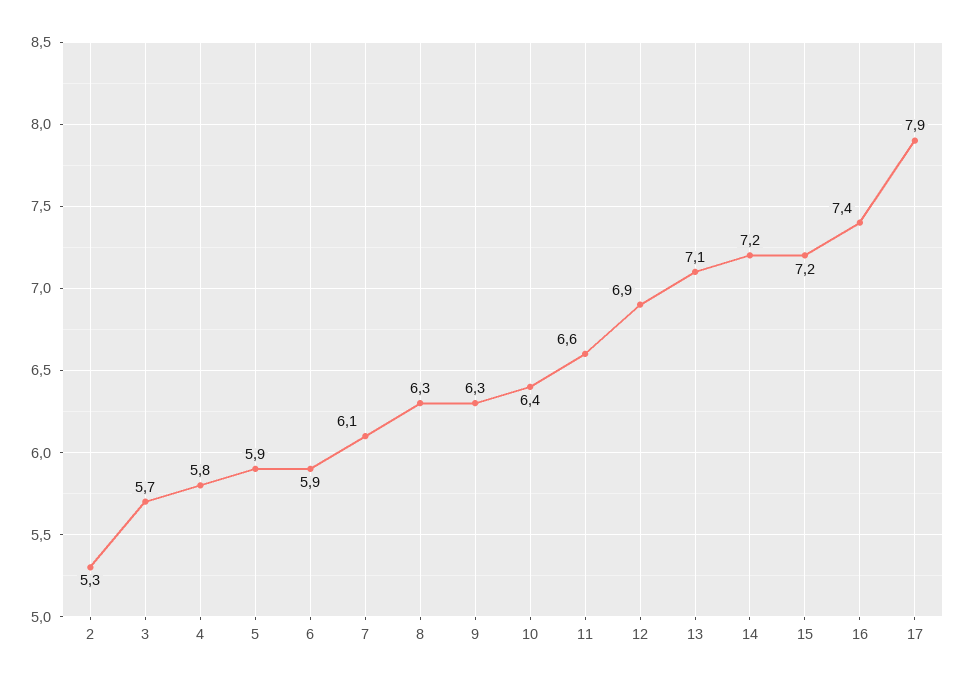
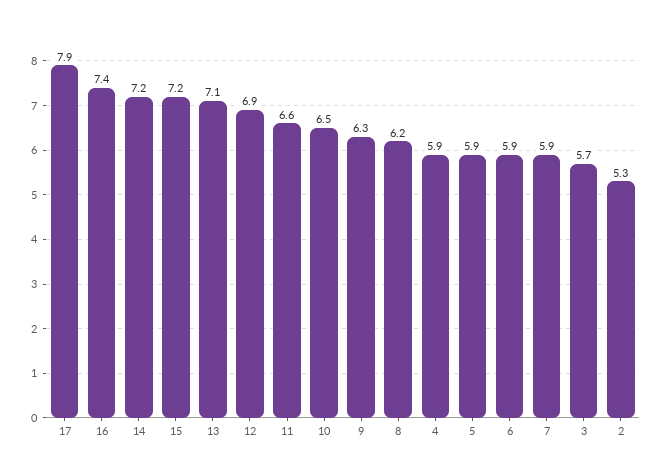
  {
    "2": 5.3,
    "3": 5.7,
-   "4": 5.8,
+   "4": 5.9,
    "5": 5.9,
    "6": 5.9,
-   "7": 6.1,
+   "7": 5.9,
-   "8": 6.3,
+   "8": 6.2,
    "9": 6.3,
-   "10": 6.4,
+   "10": 6.5,
    "11": 6.6,
    "12": 6.9,
    "13": 7.1,
    "14": 7.2,
    "15": 7.2,
    "16": 7.4,
    "17": 7.9
  }

